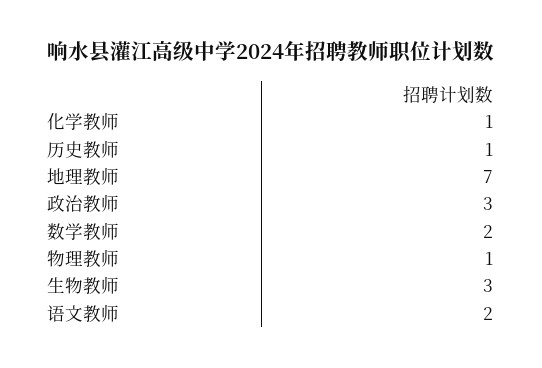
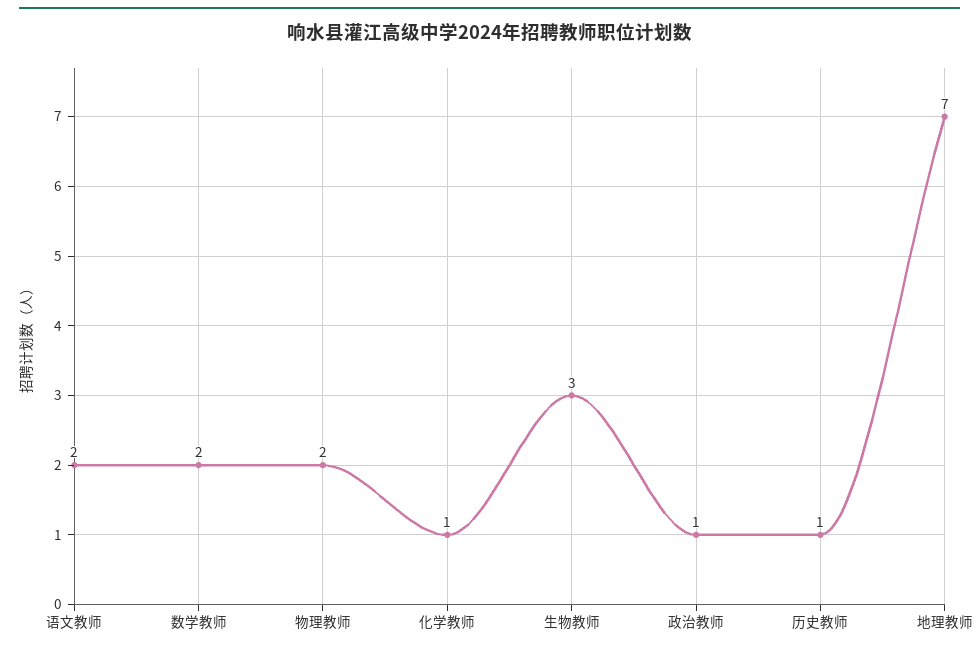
  {
    "化学教师": 1,
    "历史教师": 1,
    "地理教师": 7,
-   "政治教师": 3,
+   "政治教师": 1,
    "数学教师": 2,
-   "物理教师": 1,
+   "物理教师": 2,
    "生物教师": 3,
    "语文教师": 2
  }

